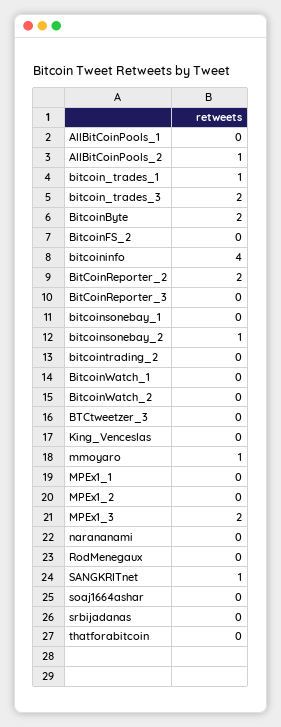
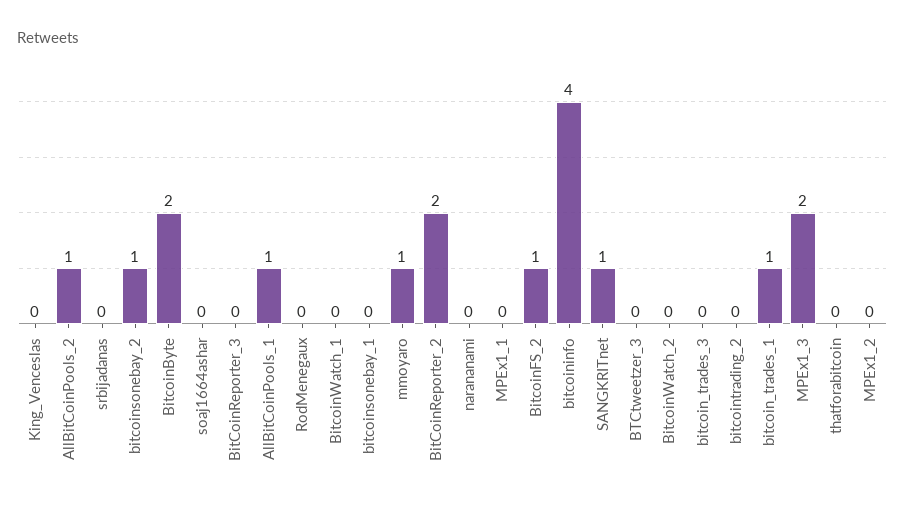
  {
-   "AllBitCoinPools_1": 0,
+   "AllBitCoinPools_1": 1,
    "AllBitCoinPools_2": 1,
    "bitcoin_trades_1": 1,
-   "bitcoin_trades_3": 2,
+   "bitcoin_trades_3": 0,
    "BitcoinByte": 2,
-   "BitcoinFS_2": 0,
+   "BitcoinFS_2": 1,
    "bitcoininfo": 4,
    "BitCoinReporter_2": 2,
    "BitCoinReporter_3": 0,
    "bitcoinsonebay_1": 0,
    "bitcoinsonebay_2": 1,
    "bitcointrading_2": 0,
    "BitcoinWatch_1": 0,
    "BitcoinWatch_2": 0,
    "BTCtweetzer_3": 0,
    "King_Venceslas": 0,
    "mmoyaro": 1,
    "MPEx1_1": 0,
    "MPEx1_2": 0,
    "MPEx1_3": 2,
    "narananami": 0,
    "RodMenegaux": 0,
    "SANGKRITnet": 1,
    "soaj1664ashar": 0,
    "srbijadanas": 0,
    "thatforabitcoin": 0
  }

